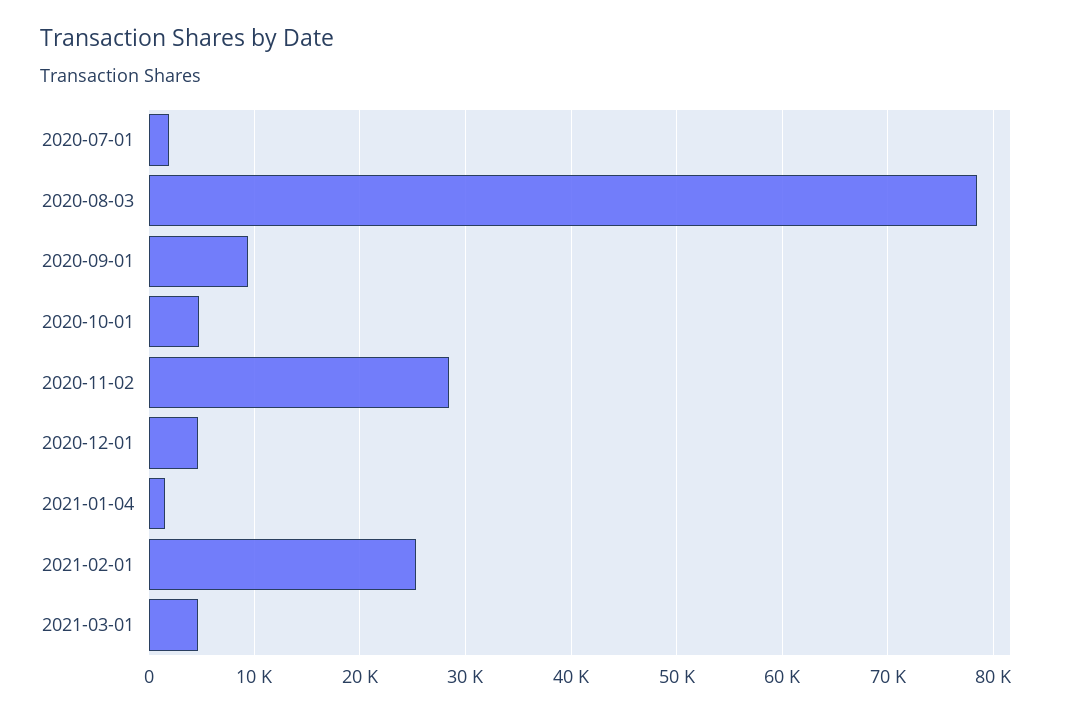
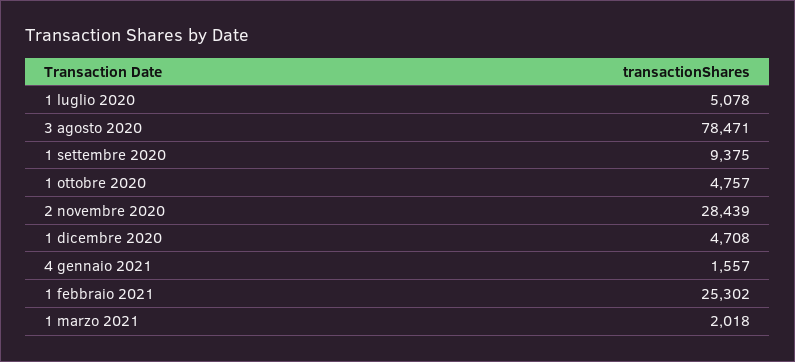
  {
-   "2020-07-01": 2000,
+   "2020-07-01": 5078,
    "2020-08-03": 78471,
    "2020-09-01": 9375,
    "2020-10-01": 4757,
    "2020-11-02": 28439,
    "2020-12-01": 4708,
    "2021-01-04": 1557,
    "2021-02-01": 25302,
-   "2021-03-01": 5000
+   "2021-03-01": 2018
  }

